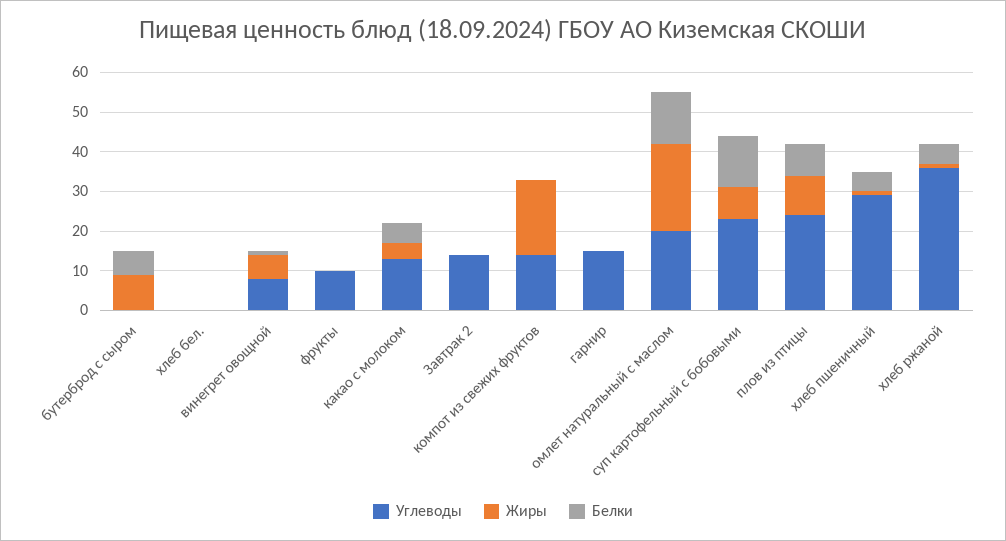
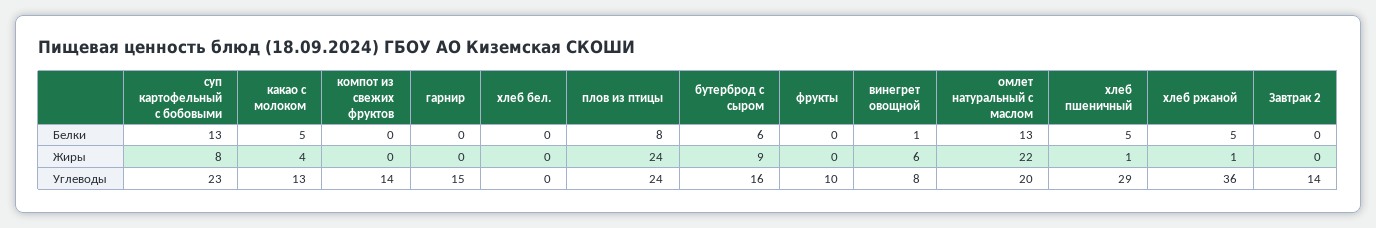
  {
    "Углеводы": {
-     "бутерброд с сыром": 0,
+     "бутерброд с сыром": 16,
      "хлеб бел.": 0,
      "винегрет овощной": 8,
      "фрукты": 10,
      "какао с молоком": 13,
      "Завтрак 2": 14,
      "компот из свежих фруктов": 14,
      "гарнир": 15,
      "омлет натуральный с маслом": 20,
      "суп картофельный с бобовыми": 23,
      "плов из птицы": 24,
      "хлеб пшеничный": 29,
      "хлеб ржаной": 36
    },
    "Жиры": {
      "бутерброд с сыром": 9,
      "хлеб бел.": 0,
      "винегрет овощной": 6,
      "фрукты": 0,
      "какао с молоком": 4,
      "Завтрак 2": 0,
-     "компот из свежих фруктов": 20,
+     "компот из свежих фруктов": 0,
      "гарнир": 0,
      "омлет натуральный с маслом": 22,
      "суп картофельный с бобовыми": 8,
-     "плов из птицы": 10,
+     "плов из птицы": 24,
      "хлеб пшеничный": 1,
      "хлеб ржаной": 1
    },
    "Белки": {
      "бутерброд с сыром": 6,
      "хлеб бел.": 0,
      "винегрет овощной": 1,
      "фрукты": 0,
      "какао с молоком": 5,
      "Завтрак 2": 0,
      "компот из свежих фруктов": 0,
      "гарнир": 0,
      "омлет натуральный с маслом": 13,
      "суп картофельный с бобовыми": 13,
      "плов из птицы": 8,
      "хлеб пшеничный": 5,
      "хлеб ржаной": 5
    }
  }

